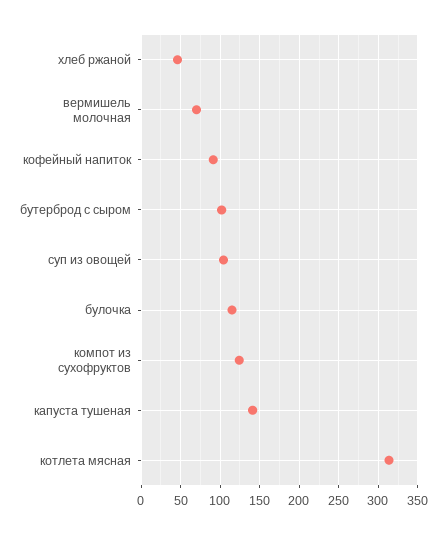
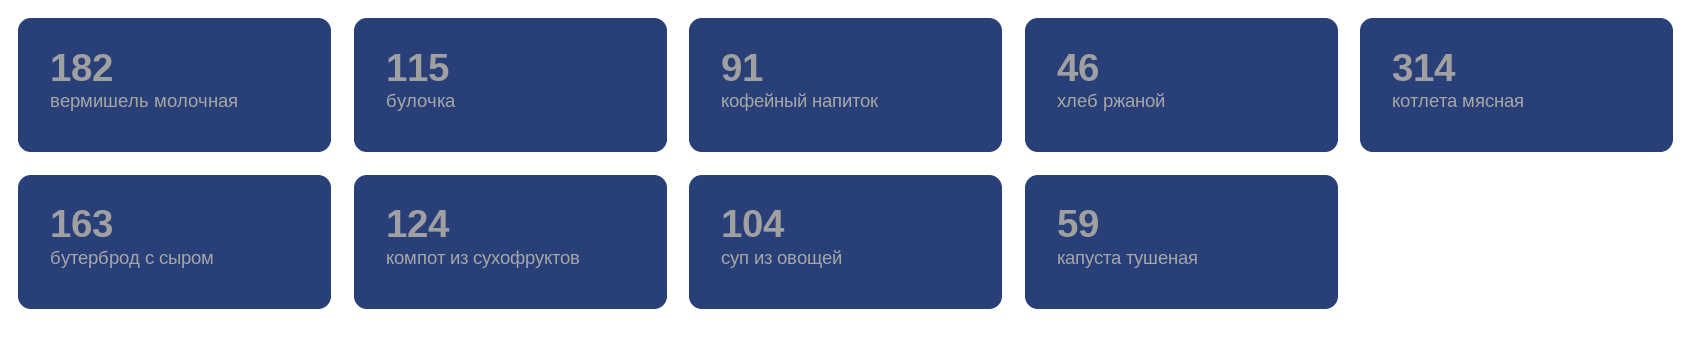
  {
    "хлеб ржаной": 46,
-   "вермишель молочная": 70,
+   "вермишель молочная": 182,
    "кофейный напиток": 91,
-   "бутерброд с сыром": 100,
+   "бутерброд с сыром": 163,
    "суп из овощей": 104,
    "булочка": 115,
    "компот из сухофруктов": 124,
-   "капуста тушеная": 140,
+   "капуста тушеная": 59,
    "котлета мясная": 314
  }

